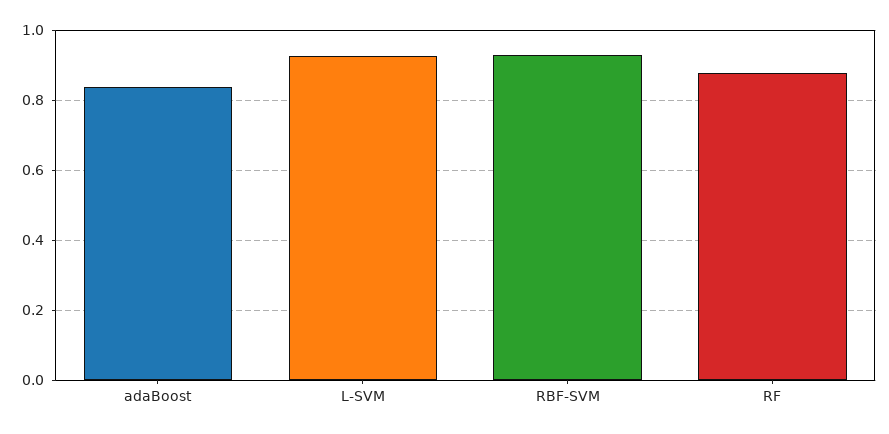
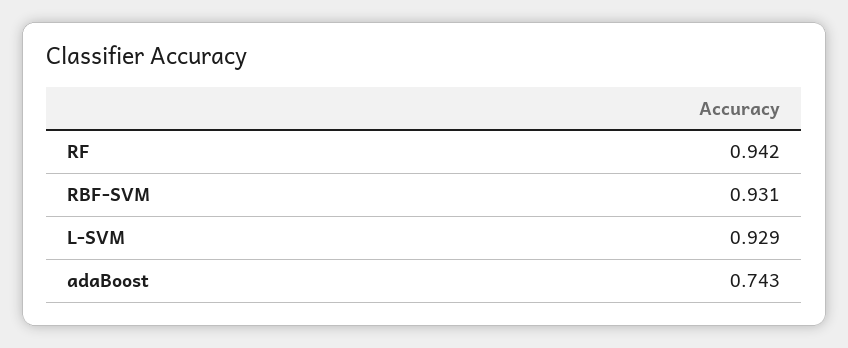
  {
-   "adaBoost": 0.84,
+   "adaBoost": 0.743,
    "L-SVM": 0.929,
    "RBF-SVM": 0.931,
-   "RF": 0.88
+   "RF": 0.942
  }

